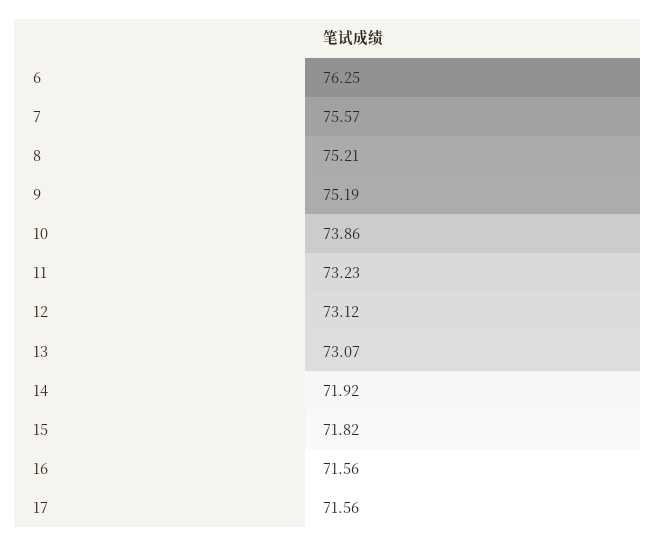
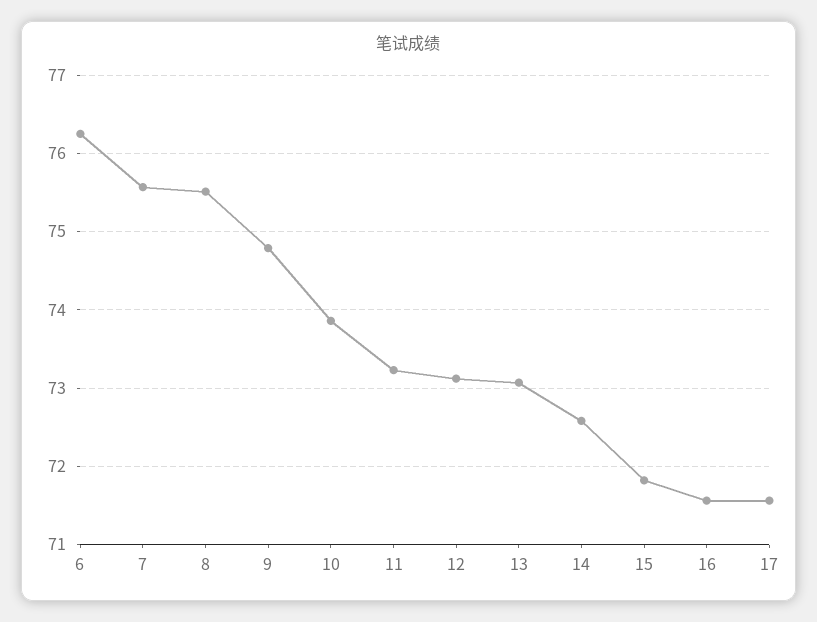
  {
    "6": 76.25,
    "7": 75.57,
-   "8": 75.21,
+   "8": 75.5,
-   "9": 75.19,
+   "9": 74.8,
    "10": 73.86,
    "11": 73.23,
    "12": 73.12,
    "13": 73.07,
-   "14": 71.92,
+   "14": 72.6,
    "15": 71.82,
    "16": 71.56,
    "17": 71.56
  }

